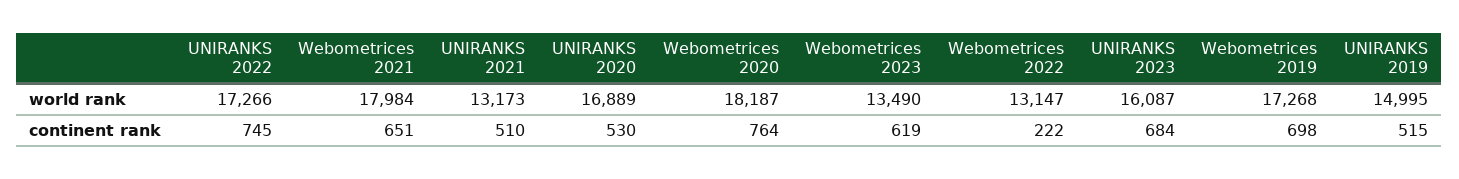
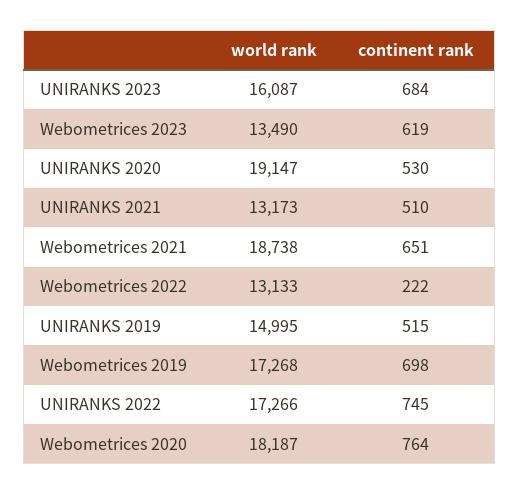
  {
    "UNIRANKS 2022": {
      "world rank": 17266,
      "continent rank": 745
    },
    "Webometrices 2021": {
-     "world rank": 17984,
+     "world rank": 18738,
      "continent rank": 651
    },
    "UNIRANKS 2021": {
      "world rank": 13173,
      "continent rank": 510
    },
    "UNIRANKS 2020": {
-     "world rank": 16889,
+     "world rank": 19147,
      "continent rank": 530
    },
    "Webometrices 2020": {
      "world rank": 18187,
      "continent rank": 764
    },
    "Webometrices 2023": {
      "world rank": 13490,
      "continent rank": 619
    },
    "Webometrices 2022": {
-     "world rank": 13147,
+     "world rank": 13133,
      "continent rank": 222
    },
    "UNIRANKS 2023": {
      "world rank": 16087,
      "continent rank": 684
    },
    "Webometrices 2019": {
      "world rank": 17268,
      "continent rank": 698
    },
    "UNIRANKS 2019": {
      "world rank": 14995,
      "continent rank": 515
    }
  }

